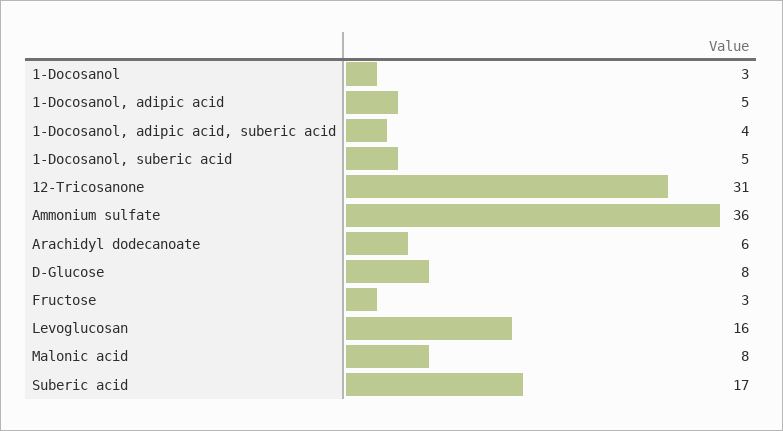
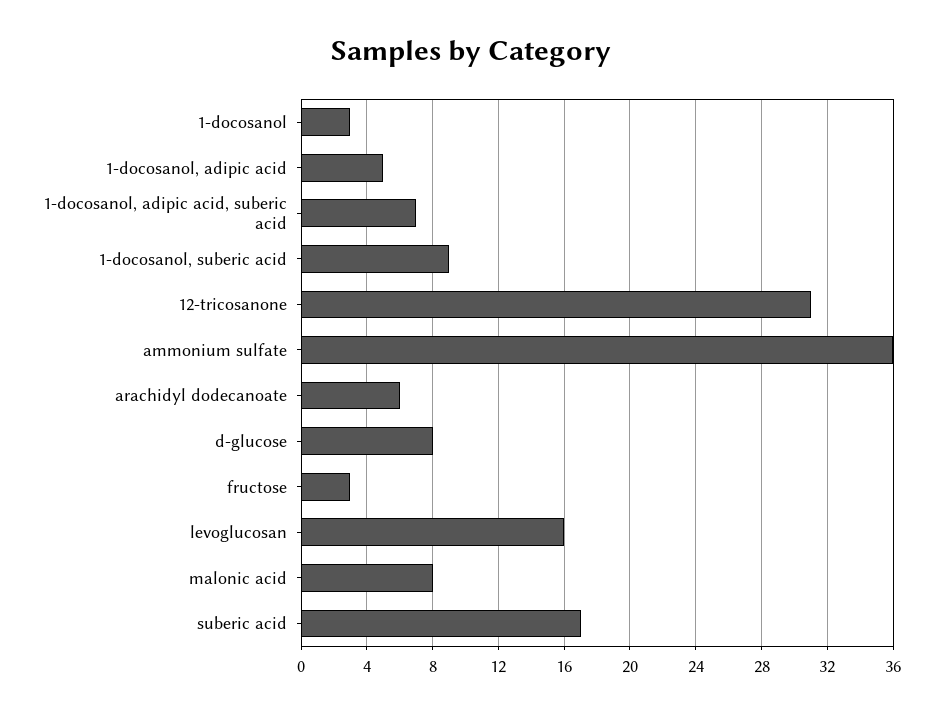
  {
    "1-Docosanol": 3,
    "1-Docosanol, adipic acid": 5,
-   "1-Docosanol, adipic acid, suberic acid": 4,
+   "1-Docosanol, adipic acid, suberic acid": 7,
-   "1-Docosanol, suberic acid": 5,
+   "1-Docosanol, suberic acid": 9,
    "12-Tricosanone": 31,
    "Ammonium sulfate": 36,
    "Arachidyl dodecanoate": 6,
    "D-Glucose": 8,
    "Fructose": 3,
    "Levoglucosan": 16,
    "Malonic acid": 8,
    "Suberic acid": 17
  }

